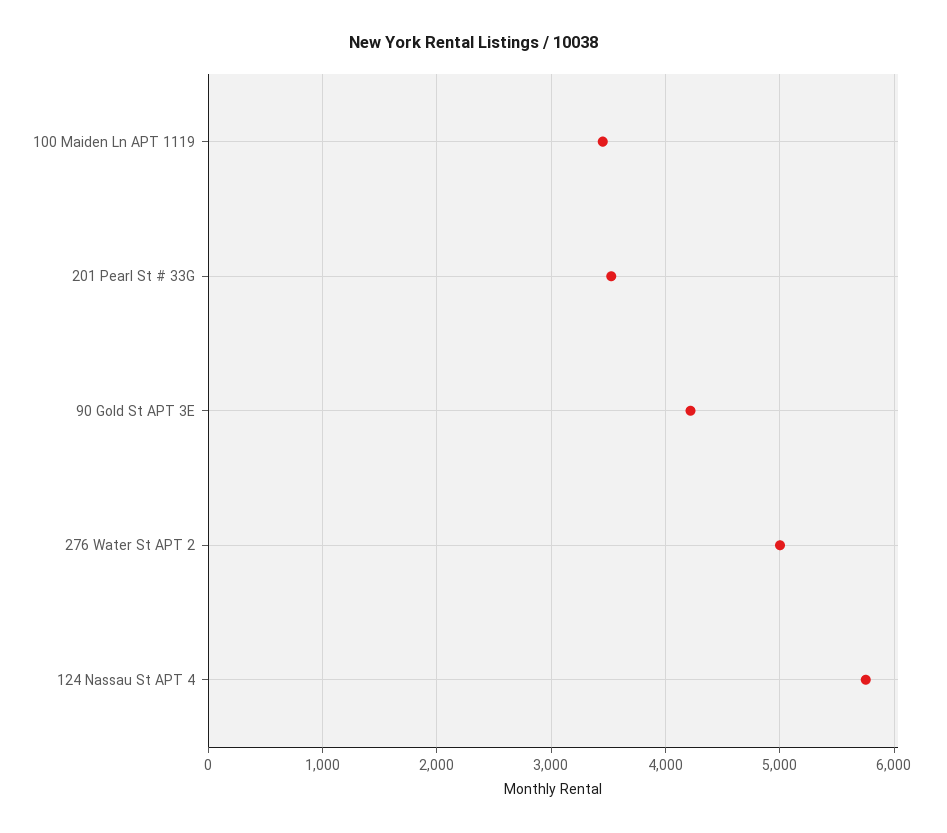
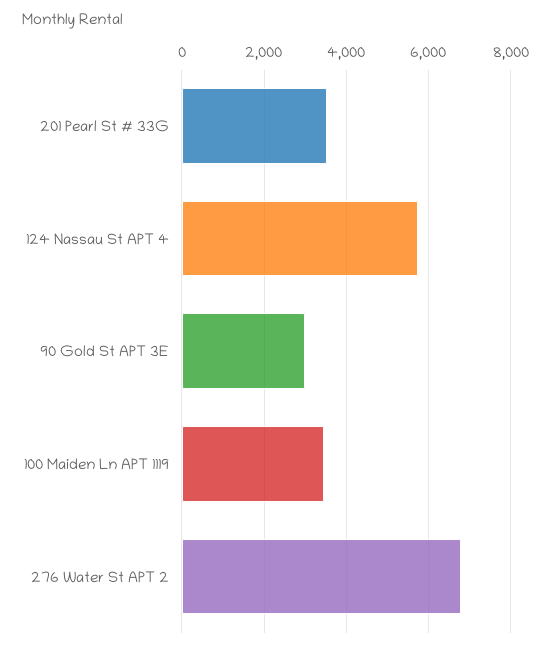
  {
    "100 Maiden Ln APT 1119": 3500,
    "201 Pearl St # 33G": 3500,
-   "90 Gold St APT 3E": 4200,
+   "90 Gold St APT 3E": 3000,
-   "276 Water St APT 2": 5000,
+   "276 Water St APT 2": 6800,
    "124 Nassau St APT 4": 5800
  }

